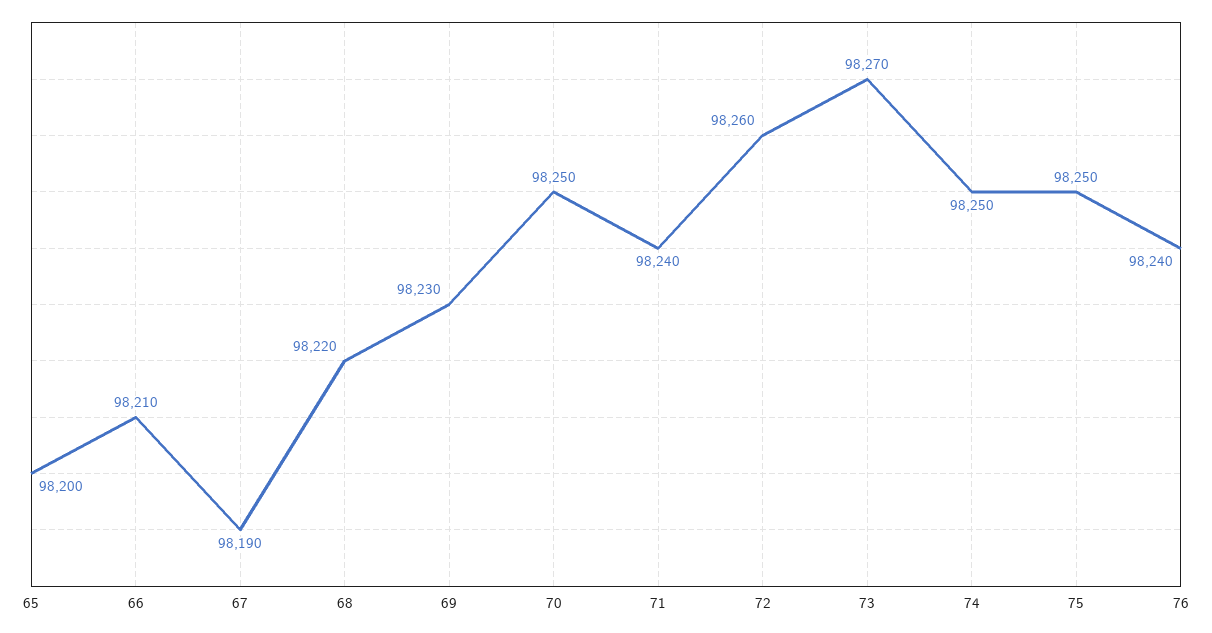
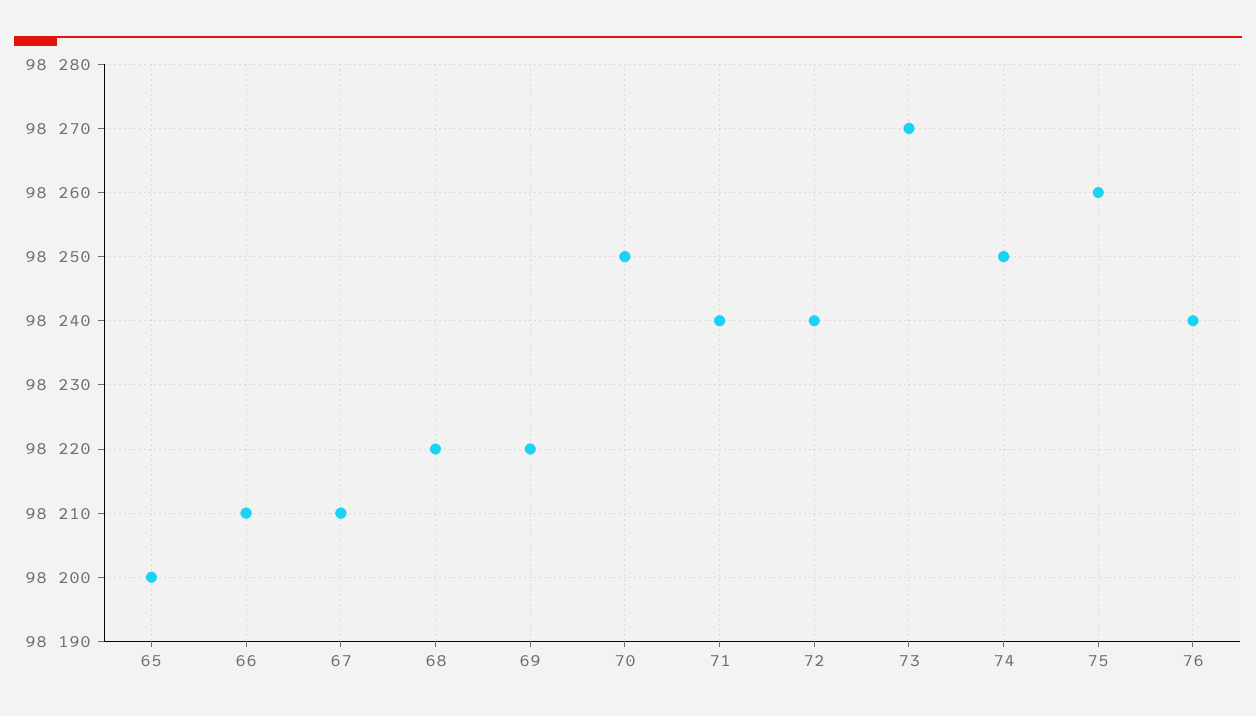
  {
    "65": 98200,
    "66": 98210,
-   "67": 98190,
+   "67": 98210,
    "68": 98220,
-   "69": 98230,
+   "69": 98220,
    "70": 98250,
    "71": 98240,
-   "72": 98260,
+   "72": 98240,
    "73": 98270,
    "74": 98250,
-   "75": 98250,
+   "75": 98260,
    "76": 98240
  }

